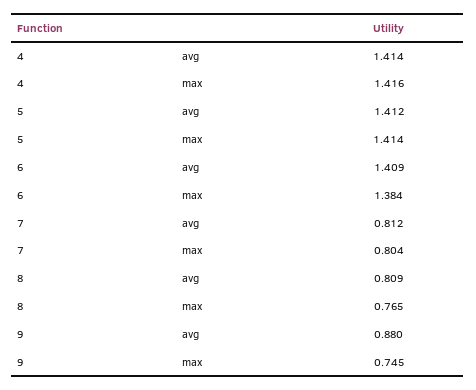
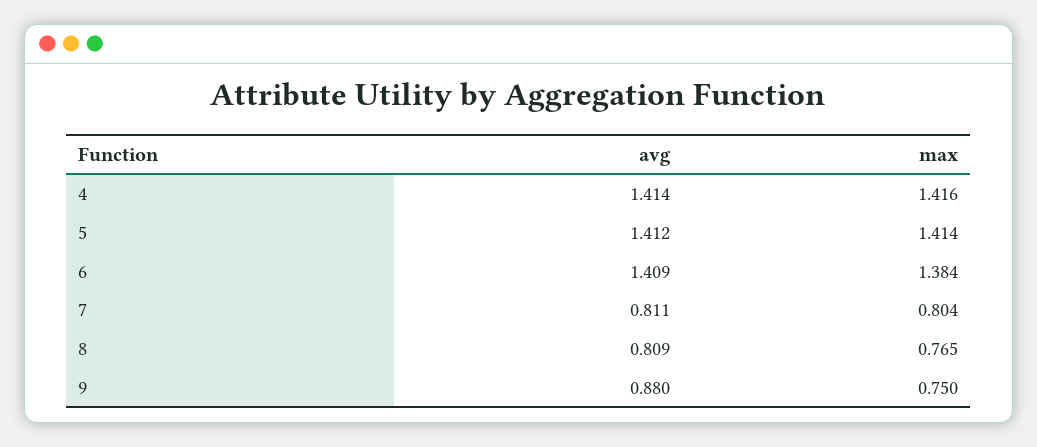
  {
    "4": {
      "avg": 1.414,
      "max": 1.416
    },
    "5": {
      "avg": 1.412,
      "max": 1.414
    },
    "6": {
      "avg": 1.409,
      "max": 1.384
    },
    "7": {
-     "avg": 0.812,
+     "avg": 0.811,
      "max": 0.804
    },
    "8": {
      "avg": 0.809,
      "max": 0.765
    },
    "9": {
      "avg": 0.88,
-     "max": 0.745
+     "max": 0.75
    }
  }

